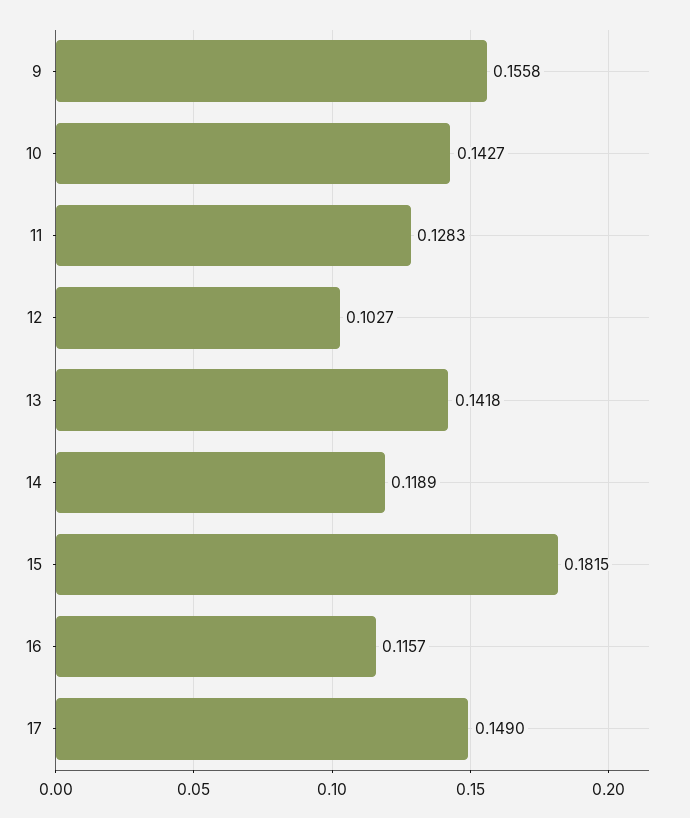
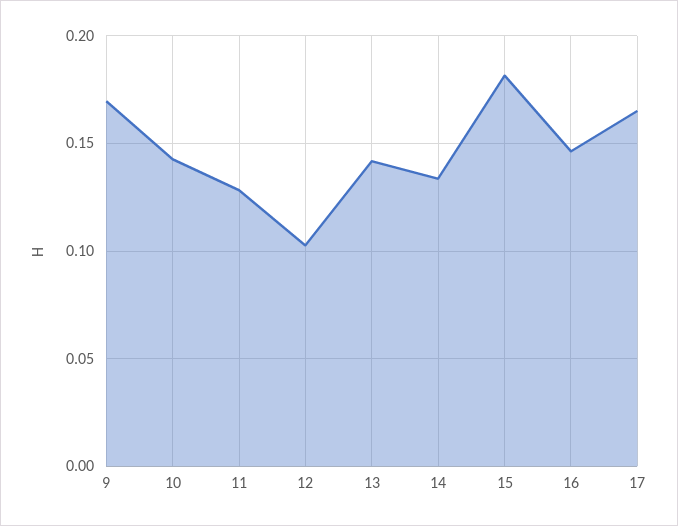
  {
-   "9": 0.1558,
+   "9": 0.17,
    "10": 0.1427,
    "11": 0.1283,
    "12": 0.1027,
    "13": 0.1418,
-   "14": 0.1189,
+   "14": 0.135,
    "15": 0.1815,
-   "16": 0.1157,
+   "16": 0.145,
-   "17": 0.149
+   "17": 0.165
  }

